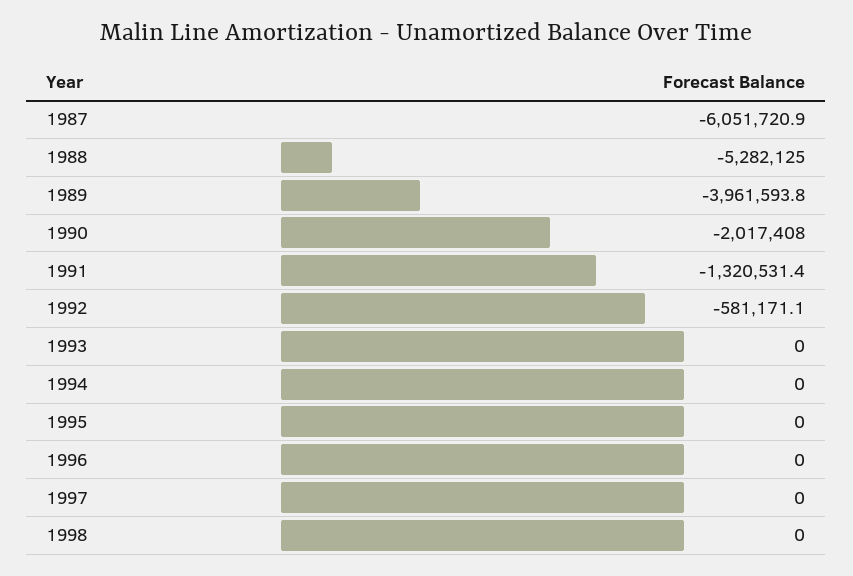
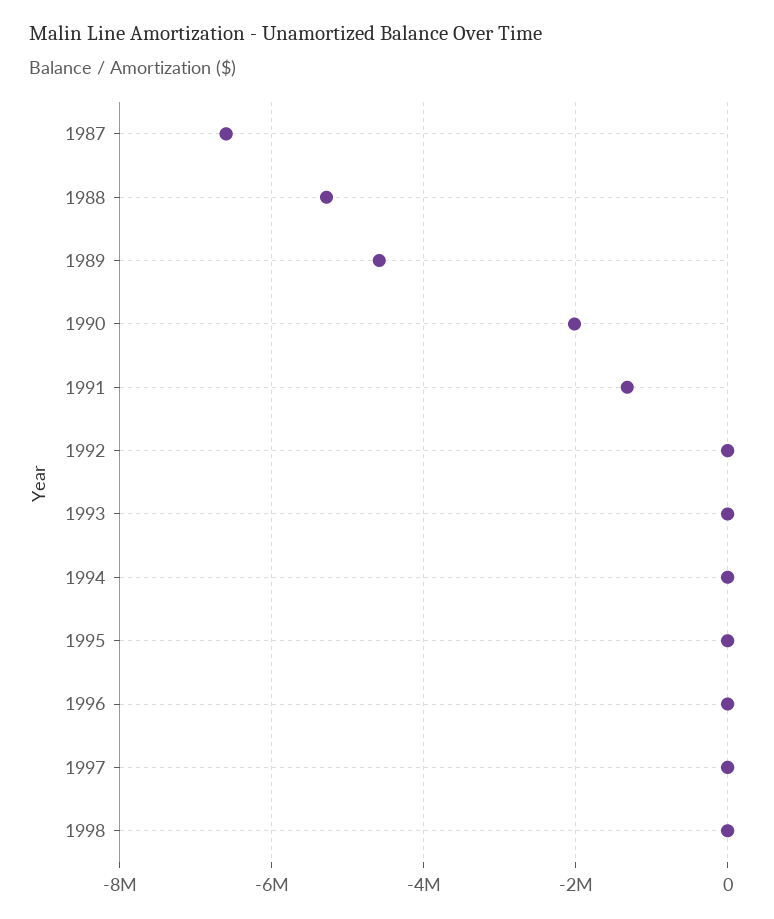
  {
-   "1987": -6051720.9,
+   "1987": -6600000,
    "1988": -5282125,
-   "1989": -3961593.8,
+   "1989": -4600000,
    "1990": -2017408,
    "1991": -1320531.4,
-   "1992": -581171.1,
+   "1992": 0,
    "1993": 0,
    "1994": 0,
    "1995": 0,
    "1996": 0,
    "1997": 0,
    "1998": 0
  }

